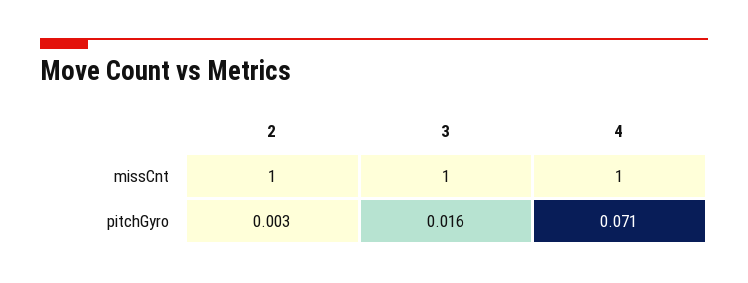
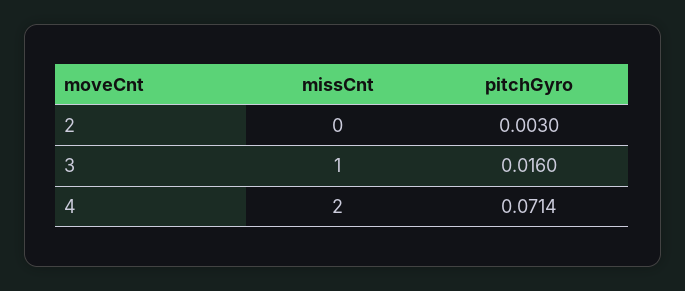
  {
    "2": {
-     "missCnt": 1,
+     "missCnt": 0,
      "pitchGyro": 0.003
    },
    "3": {
      "missCnt": 1,
      "pitchGyro": 0.016
    },
    "4": {
-     "missCnt": 1,
+     "missCnt": 2,
      "pitchGyro": 0.0714
    }
  }

